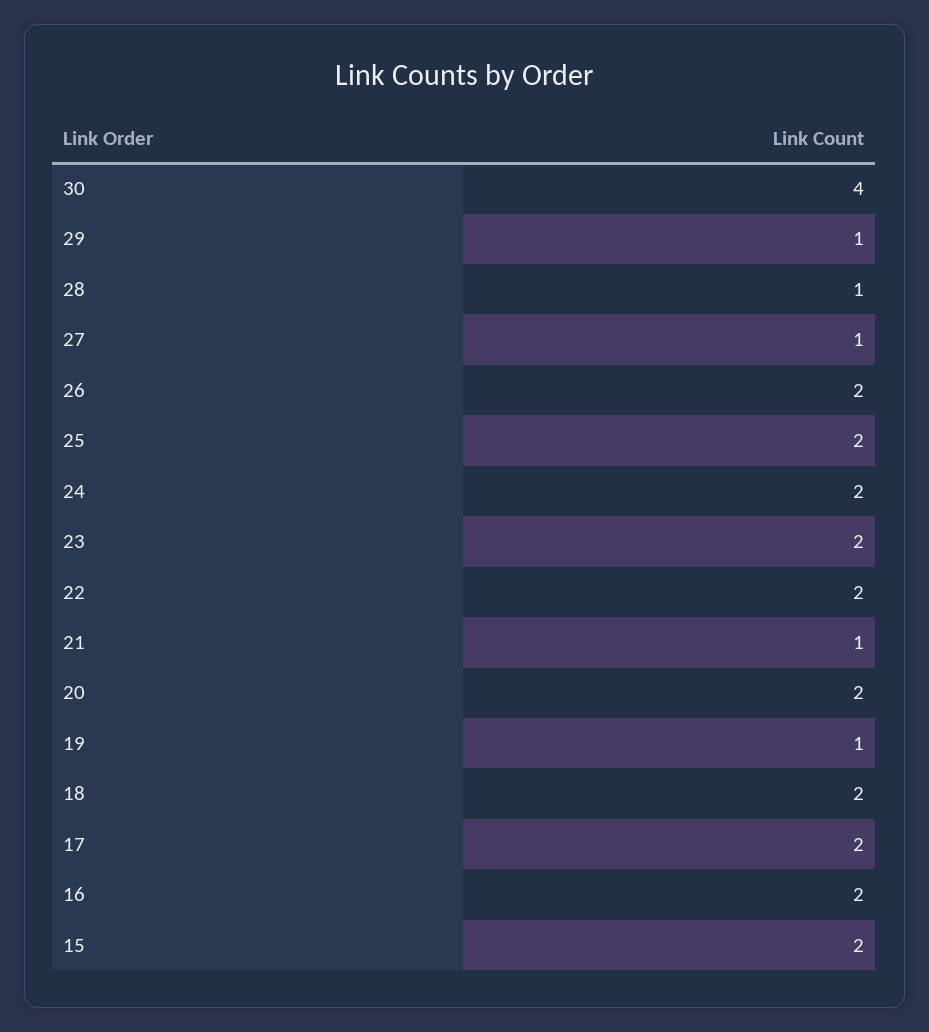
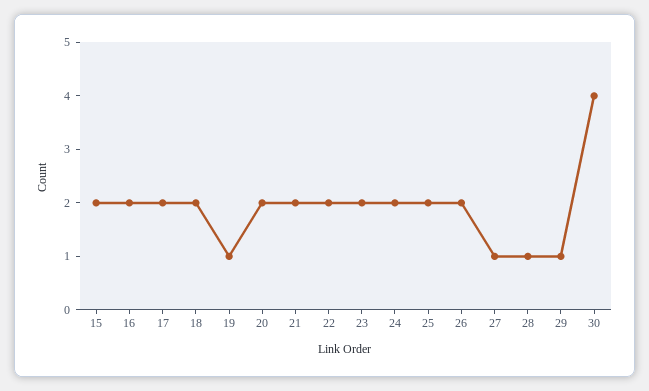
  {
    "30": 4,
    "29": 1,
    "28": 1,
    "27": 1,
    "26": 2,
    "25": 2,
    "24": 2,
    "23": 2,
    "22": 2,
-   "21": 1,
+   "21": 2,
    "20": 2,
    "19": 1,
    "18": 2,
    "17": 2,
    "16": 2,
    "15": 2
  }

